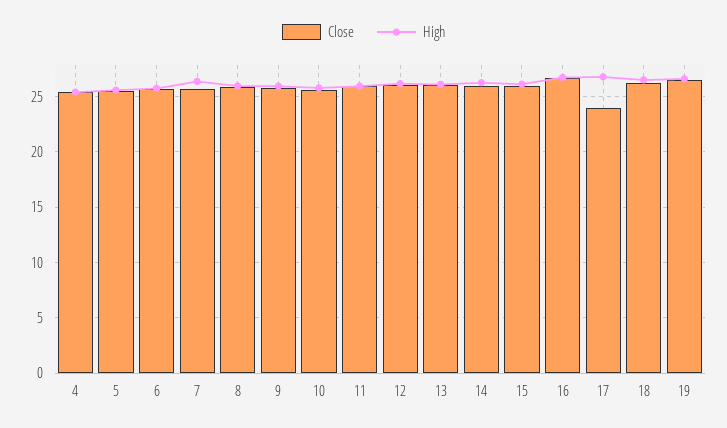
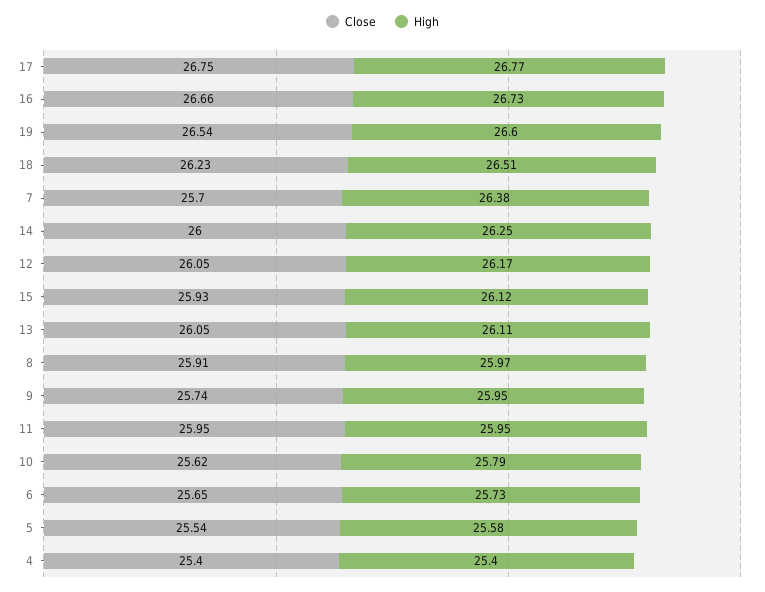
  {
    "Close": {
      "4": 25.4,
      "5": 25.54,
      "6": 25.65,
      "7": 25.7,
      "8": 25.91,
      "9": 25.74,
      "10": 25.62,
      "11": 25.95,
      "12": 26.05,
      "13": 26.05,
      "14": 26,
      "15": 25.93,
      "16": 26.66,
-     "17": 24,
+     "17": 26.75,
      "18": 26.23,
      "19": 26.54
    },
    "High": {
      "4": 25.4,
      "5": 25.58,
      "6": 25.73,
      "7": 26.38,
      "8": 25.97,
      "9": 25.95,
      "10": 25.79,
      "11": 25.95,
      "12": 26.17,
      "13": 26.11,
      "14": 26.25,
      "15": 26.12,
      "16": 26.73,
      "17": 26.77,
      "18": 26.51,
      "19": 26.6
    }
  }

